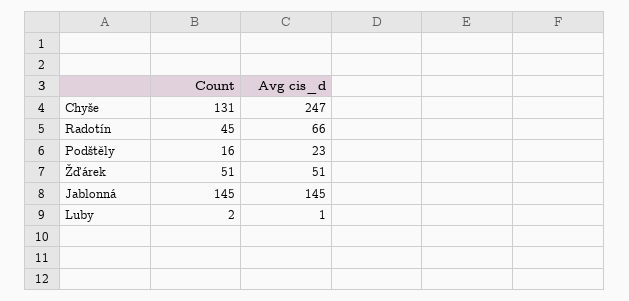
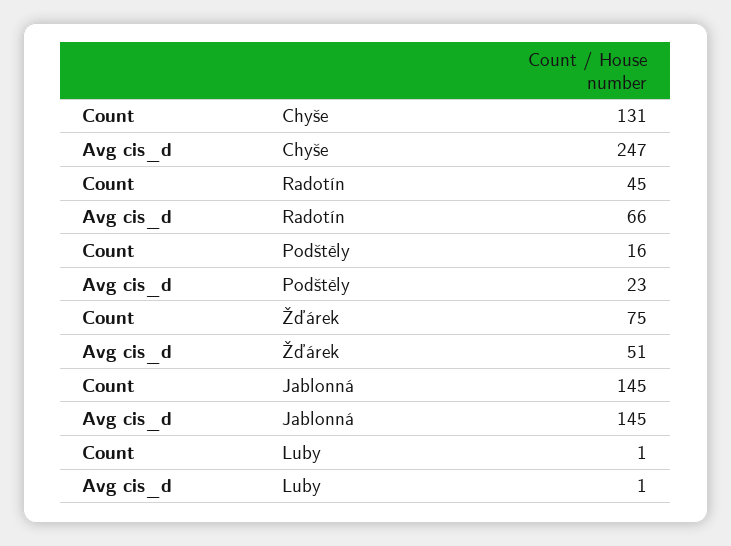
  {
    "Count": {
      "Chyše": 131,
      "Radotín": 45,
      "Podštěly": 16,
-     "Žďárek": 51,
+     "Žďárek": 75,
      "Jablonná": 145,
-     "Luby": 2
+     "Luby": 1
    },
    "Avg cis_d": {
      "Chyše": 247,
      "Radotín": 66,
      "Podštěly": 23,
      "Žďárek": 51,
      "Jablonná": 145,
      "Luby": 1
    }
  }

